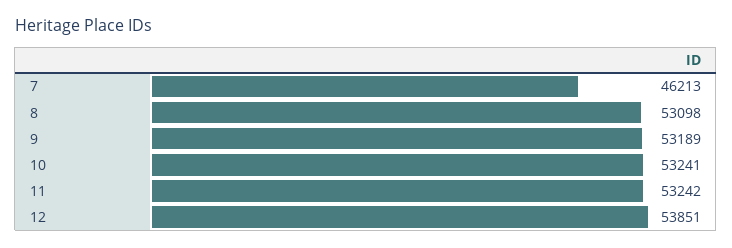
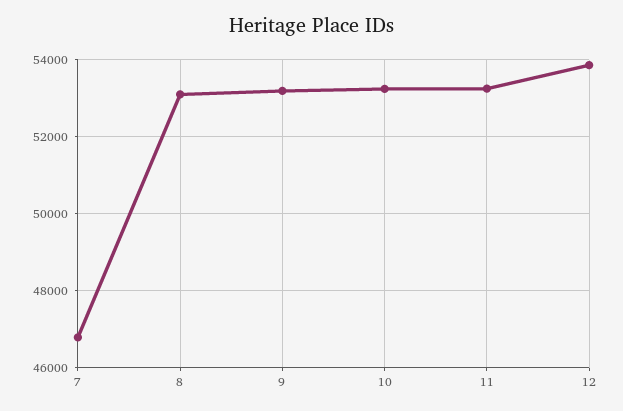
  {
-   "7": 46213,
+   "7": 46800,
    "8": 53098,
    "9": 53189,
    "10": 53241,
    "11": 53242,
    "12": 53851
  }

